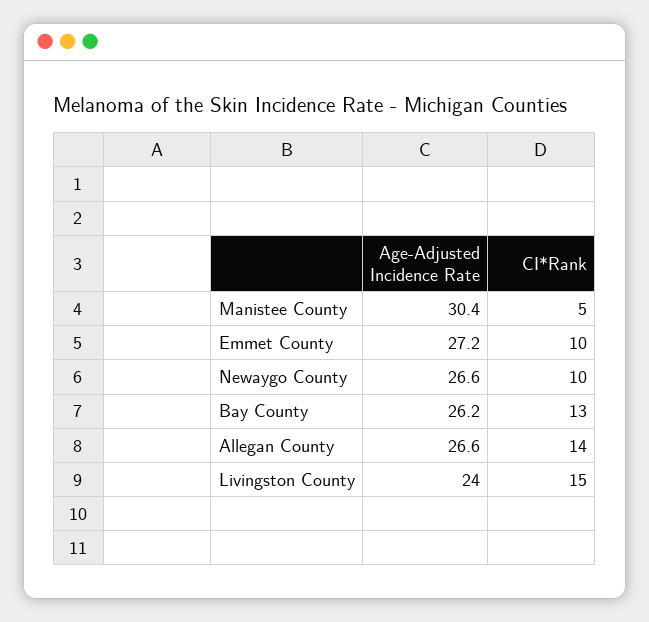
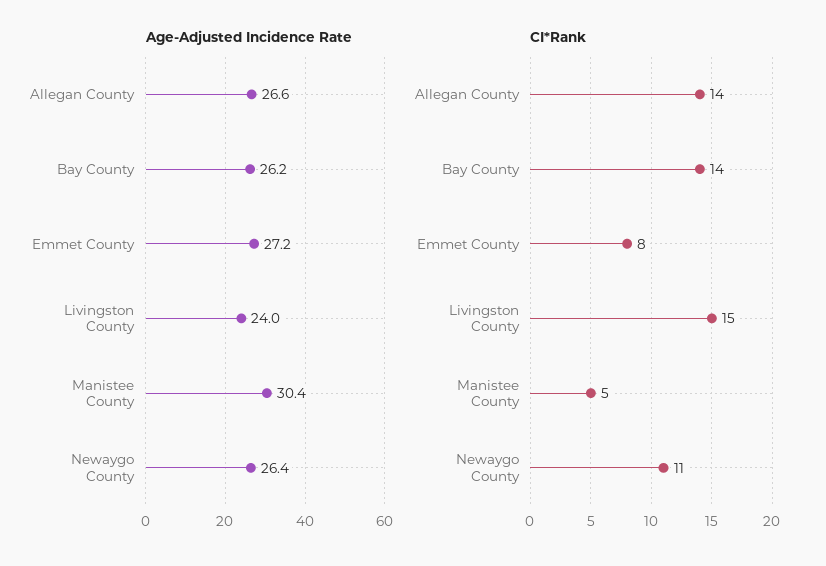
  {
    "Age-Adjusted Incidence Rate": {
      "Manistee County": 30.4,
      "Emmet County": 27.2,
-     "Newaygo County": 26.6,
+     "Newaygo County": 26.4,
      "Bay County": 26.2,
      "Allegan County": 26.6,
      "Livingston County": 24
    },
    "CI*Rank": {
      "Manistee County": 5,
-     "Emmet County": 10,
+     "Emmet County": 8,
-     "Newaygo County": 10,
+     "Newaygo County": 11,
-     "Bay County": 13,
+     "Bay County": 14,
      "Allegan County": 14,
      "Livingston County": 15
    }
  }

